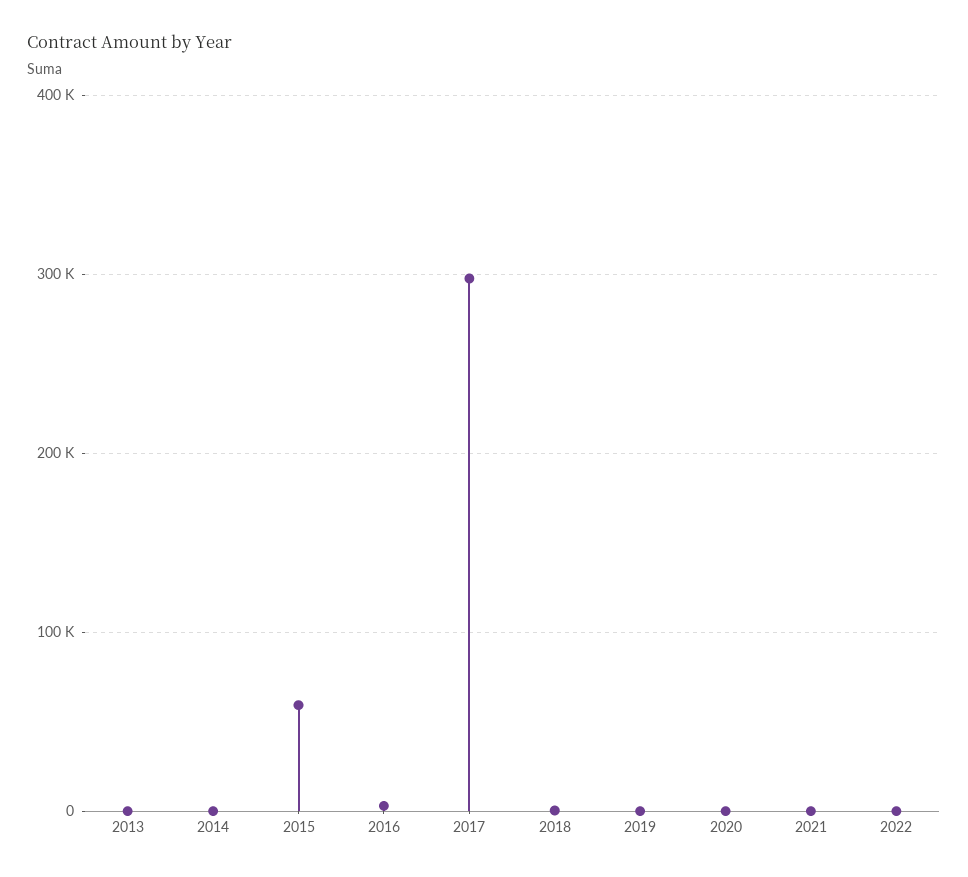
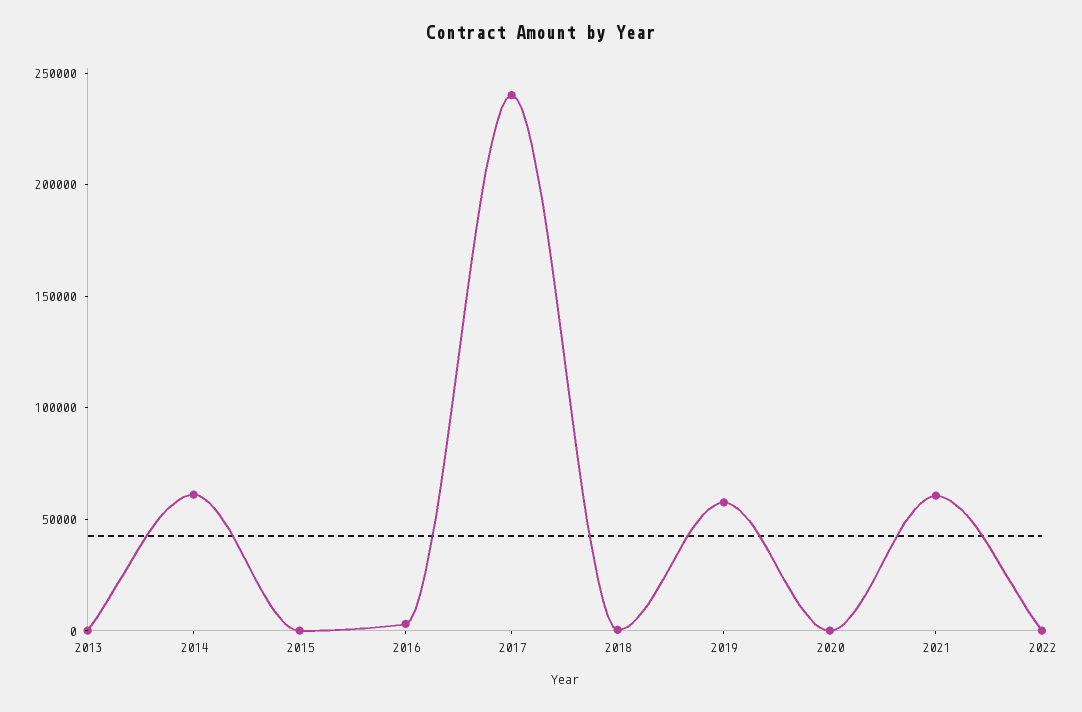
  {
    "2013": 0,
-   "2014": 0,
+   "2014": 60000,
-   "2015": 60000,
+   "2015": 0,
    "2016": 0,
-   "2017": 300000,
+   "2017": 240000,
    "2018": 0,
-   "2019": 0,
+   "2019": 60000,
    "2020": 0,
-   "2021": 0,
+   "2021": 60000,
    "2022": 0
  }

